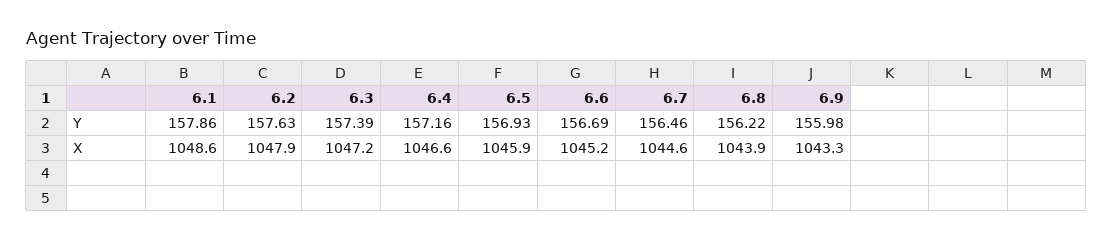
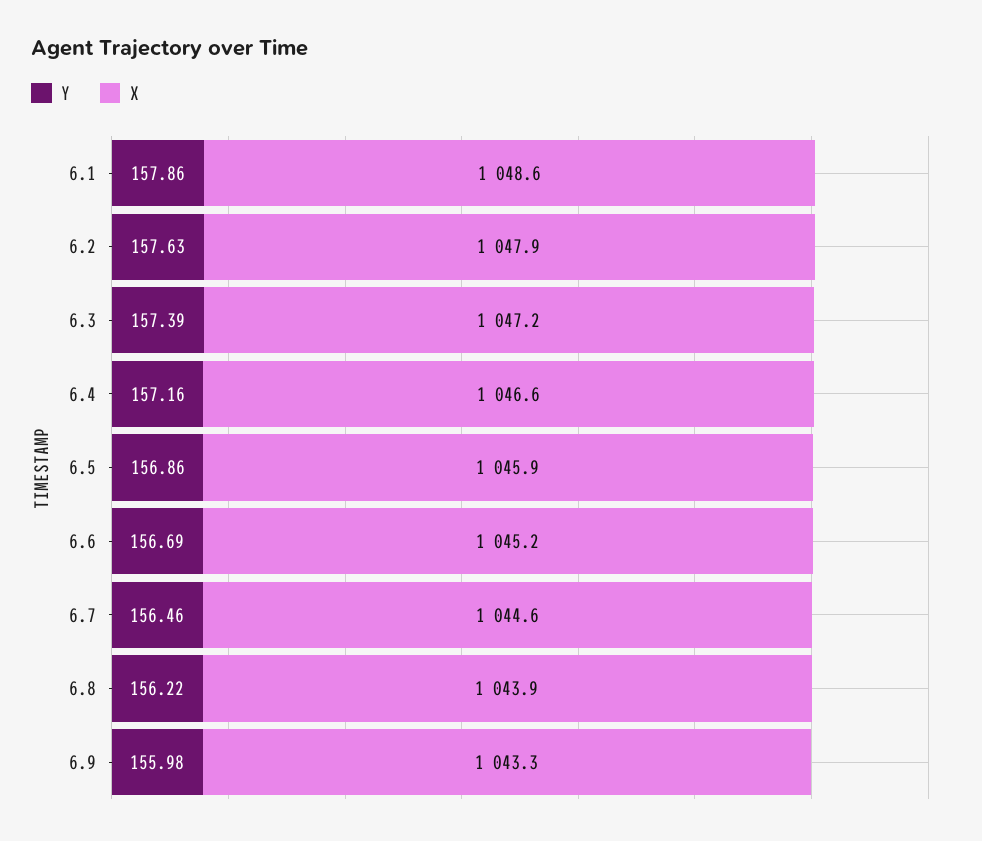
  {
    "Y": {
      "6.1": 157.86,
      "6.2": 157.63,
      "6.3": 157.39,
      "6.4": 157.16,
-     "6.5": 156.93,
+     "6.5": 156.86,
      "6.6": 156.69,
      "6.7": 156.46,
      "6.8": 156.22,
      "6.9": 155.98
    },
    "X": {
      "6.1": 1048.6,
      "6.2": 1047.9,
      "6.3": 1047.2,
      "6.4": 1046.6,
      "6.5": 1045.9,
      "6.6": 1045.2,
      "6.7": 1044.6,
      "6.8": 1043.9,
      "6.9": 1043.3
    }
  }

